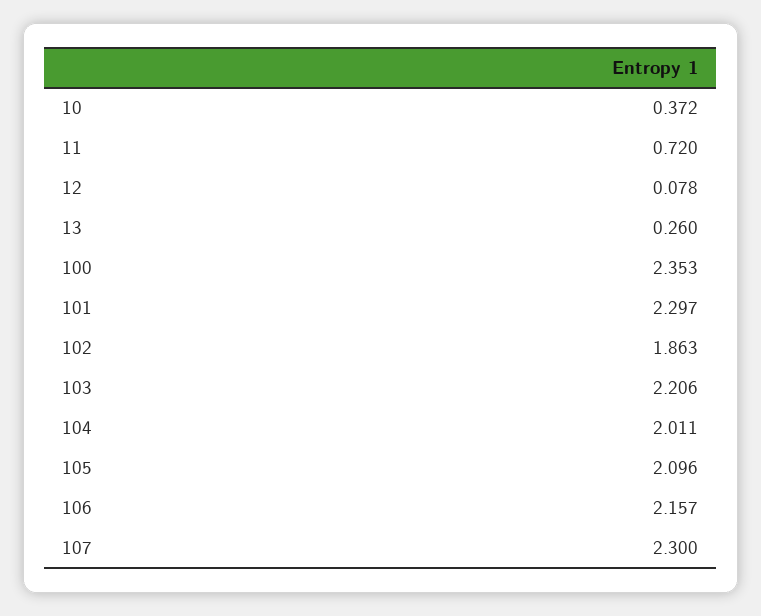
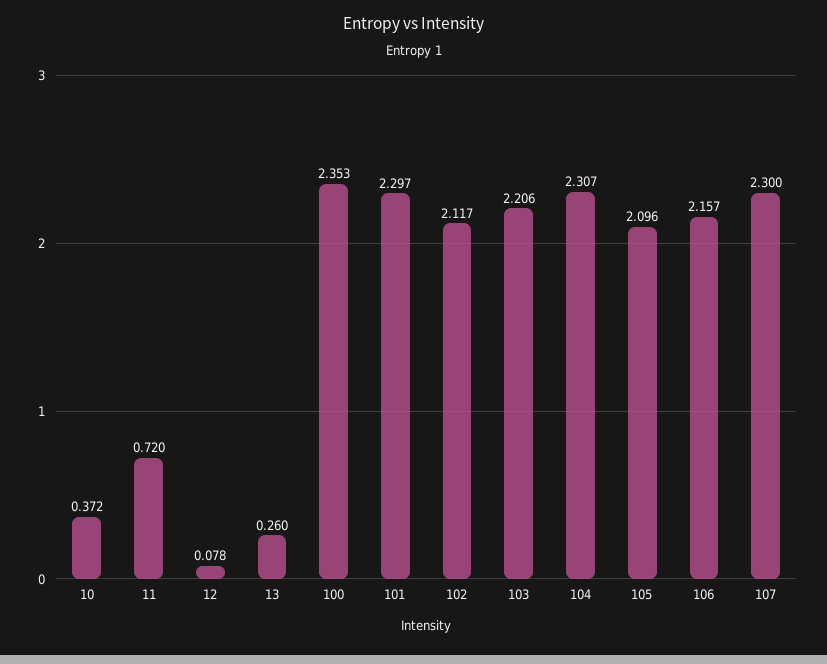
  {
    "10": 0.372,
    "11": 0.72,
    "12": 0.078,
    "13": 0.26,
    "100": 2.353,
    "101": 2.297,
-   "102": 1.863,
+   "102": 2.117,
    "103": 2.206,
-   "104": 2.011,
+   "104": 2.307,
    "105": 2.096,
    "106": 2.157,
    "107": 2.3
  }

